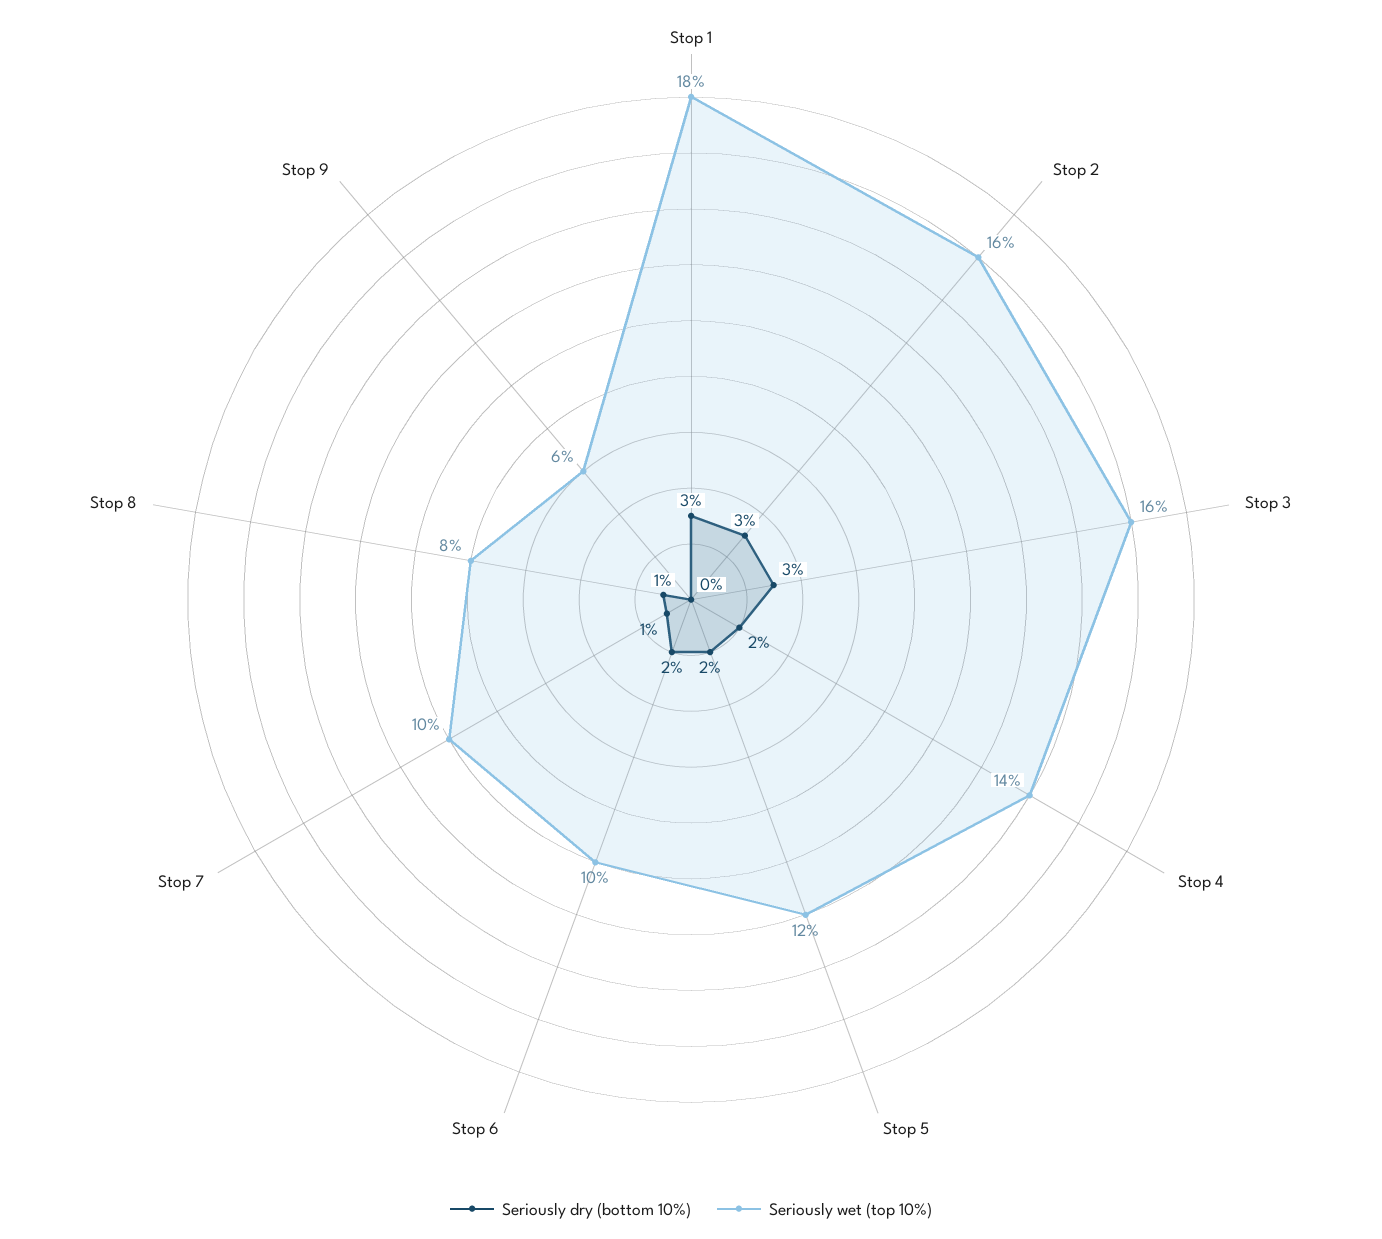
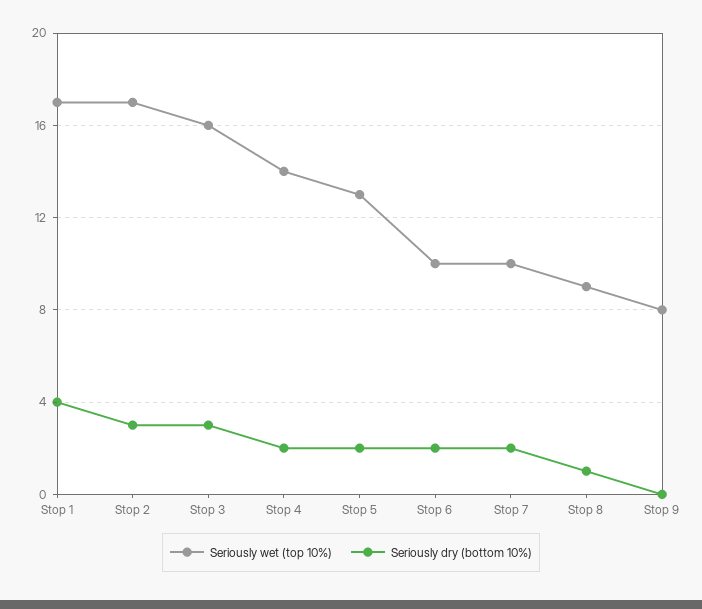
  {
    "Seriously dry (bottom 10%)": {
-     "Stop 1": 3,
+     "Stop 1": 4,
      "Stop 2": 3,
      "Stop 3": 3,
      "Stop 4": 2,
      "Stop 5": 2,
      "Stop 6": 2,
-     "Stop 7": 1,
+     "Stop 7": 2,
      "Stop 8": 1,
      "Stop 9": 0
    },
    "Seriously wet (top 10%)": {
-     "Stop 1": 18,
+     "Stop 1": 17,
-     "Stop 2": 16,
+     "Stop 2": 17,
      "Stop 3": 16,
      "Stop 4": 14,
-     "Stop 5": 12,
+     "Stop 5": 13,
      "Stop 6": 10,
      "Stop 7": 10,
-     "Stop 8": 8,
+     "Stop 8": 9,
-     "Stop 9": 6
+     "Stop 9": 8
    }
  }

